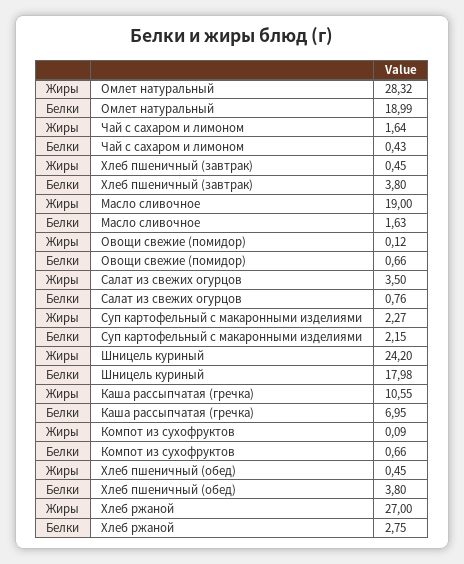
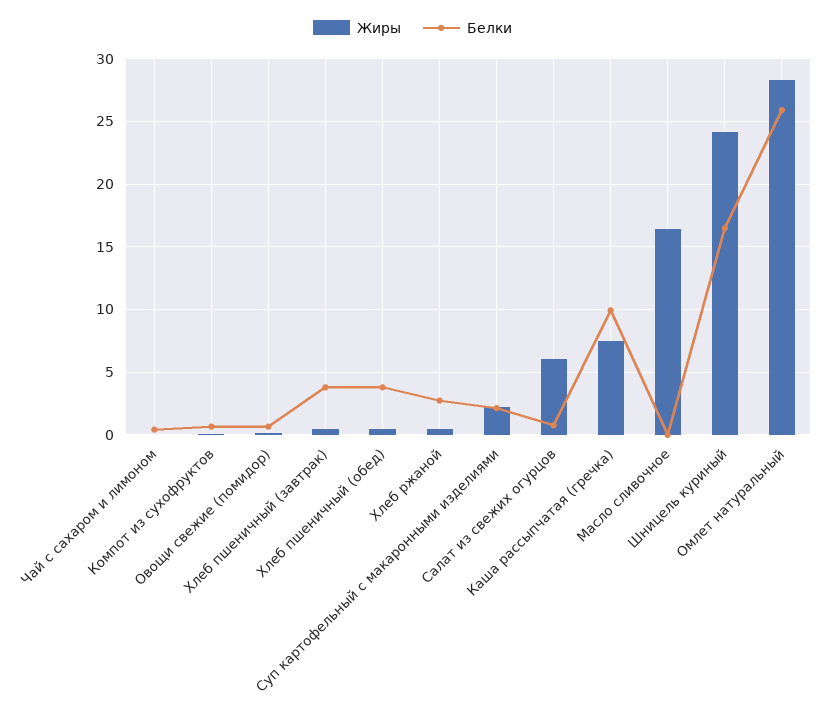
  {
    "Жиры": {
      "Омлет натуральный": 28.32,
-     "Чай с сахаром и лимоном": 1.64,
+     "Чай с сахаром и лимоном": 0,
      "Хлеб пшеничный (завтрак)": 0.45,
-     "Масло сливочное": 19,
+     "Масло сливочное": 16.5,
      "Овощи свежие (помидор)": 0.12,
-     "Салат из свежих огурцов": 3.5,
+     "Салат из свежих огурцов": 6,
      "Суп картофельный с макаронными изделиями": 2.27,
      "Шницель куриный": 24.2,
-     "Каша рассыпчатая (гречка)": 10.55,
+     "Каша рассыпчатая (гречка)": 7.5,
      "Компот из сухофруктов": 0.09,
      "Хлеб пшеничный (обед)": 0.45,
-     "Хлеб ржаной": 27
+     "Хлеб ржаной": 0.5
    },
    "Белки": {
-     "Омлет натуральный": 18.99,
+     "Омлет натуральный": 26,
      "Чай с сахаром и лимоном": 0.43,
      "Хлеб пшеничный (завтрак)": 3.8,
-     "Масло сливочное": 1.63,
+     "Масло сливочное": 0,
      "Овощи свежие (помидор)": 0.66,
      "Салат из свежих огурцов": 0.76,
      "Суп картофельный с макаронными изделиями": 2.15,
-     "Шницель куриный": 17.98,
+     "Шницель куриный": 16.5,
-     "Каша рассыпчатая (гречка)": 6.95,
+     "Каша рассыпчатая (гречка)": 10,
      "Компот из сухофруктов": 0.66,
      "Хлеб пшеничный (обед)": 3.8,
      "Хлеб ржаной": 2.75
    }
  }

